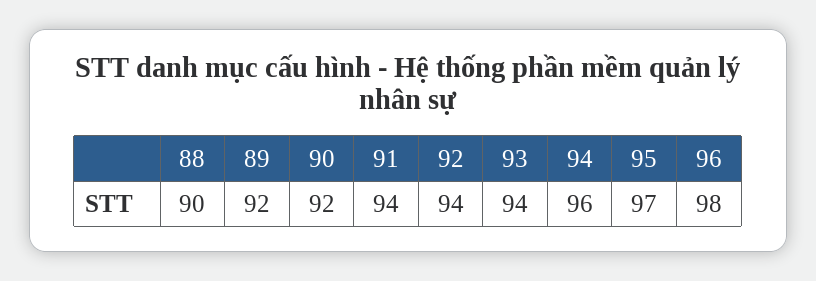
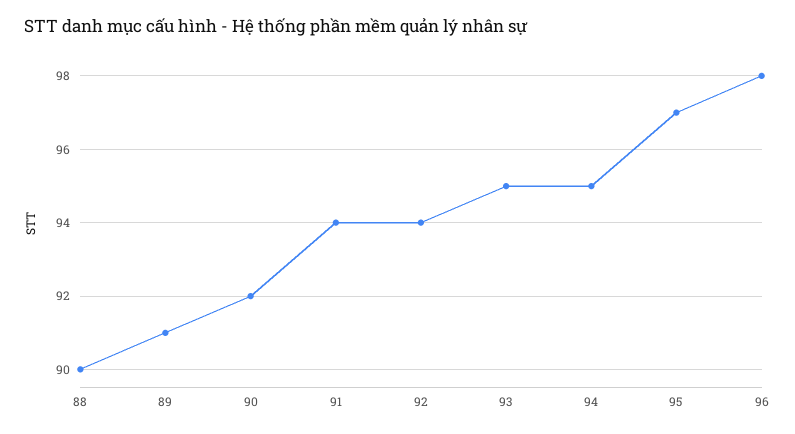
  {
    "88": 90,
-   "89": 92,
+   "89": 91,
    "90": 92,
    "91": 94,
    "92": 94,
-   "93": 94,
+   "93": 95,
-   "94": 96,
+   "94": 95,
    "95": 97,
    "96": 98
  }

